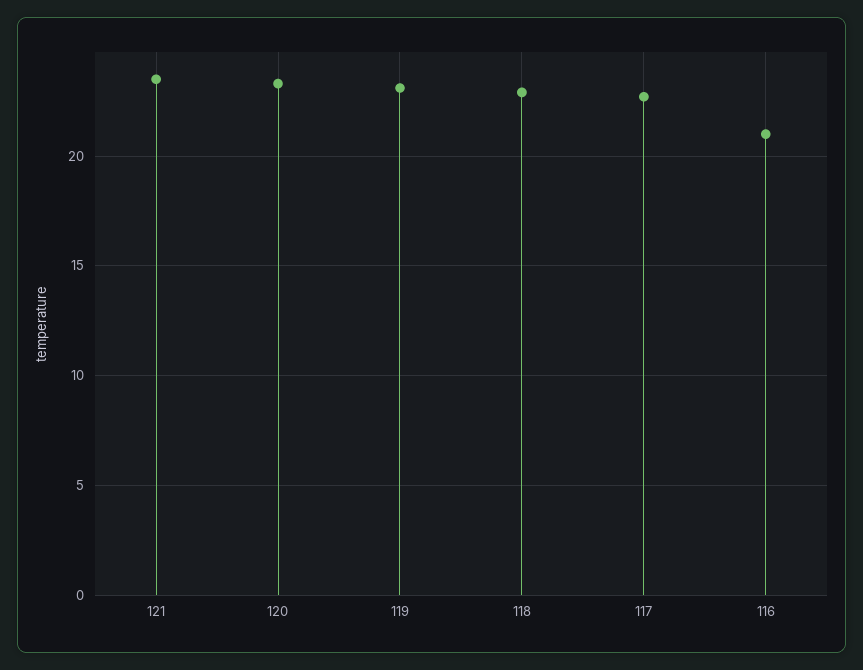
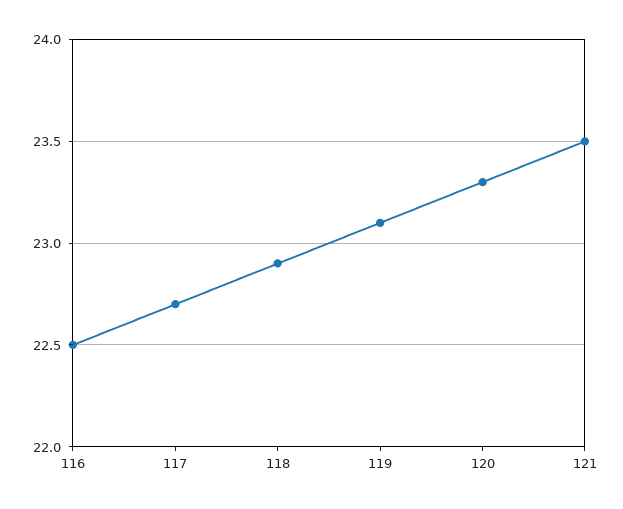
  {
    "121": 23.5,
    "120": 23.3,
    "119": 23.1,
    "118": 22.9,
    "117": 22.7,
-   "116": 21
+   "116": 22.5
  }

